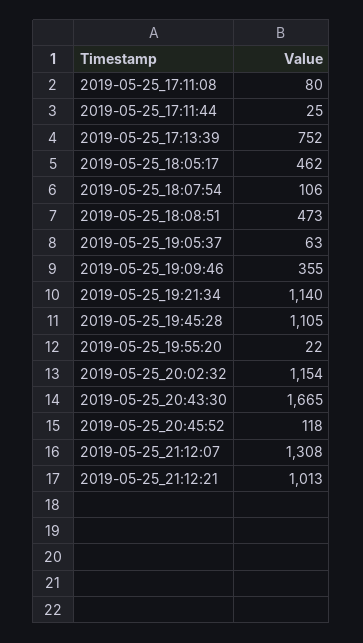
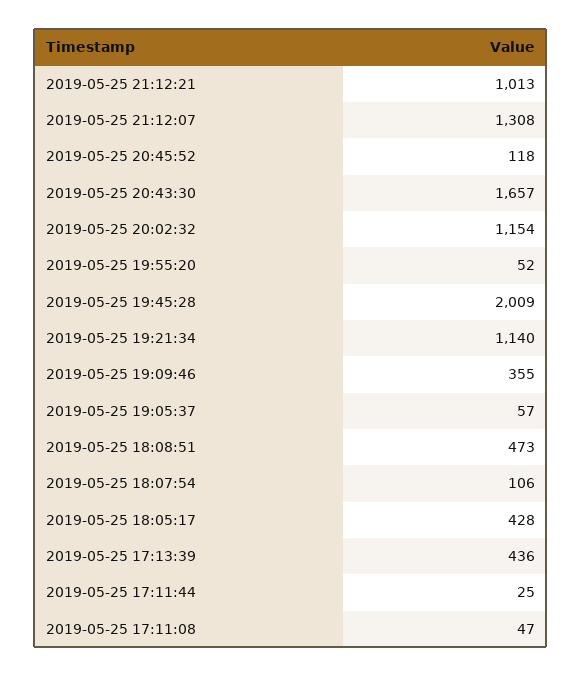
  {
-   "2019-05-25_17:11:08": 80,
+   "2019-05-25_17:11:08": 47,
    "2019-05-25_17:11:44": 25,
-   "2019-05-25_17:13:39": 752,
+   "2019-05-25_17:13:39": 436,
-   "2019-05-25_18:05:17": 462,
+   "2019-05-25_18:05:17": 428,
    "2019-05-25_18:07:54": 106,
    "2019-05-25_18:08:51": 473,
-   "2019-05-25_19:05:37": 63,
+   "2019-05-25_19:05:37": 57,
    "2019-05-25_19:09:46": 355,
    "2019-05-25_19:21:34": 1140,
-   "2019-05-25_19:45:28": 1105,
+   "2019-05-25_19:45:28": 2009,
-   "2019-05-25_19:55:20": 22,
+   "2019-05-25_19:55:20": 52,
    "2019-05-25_20:02:32": 1154,
-   "2019-05-25_20:43:30": 1665,
+   "2019-05-25_20:43:30": 1657,
    "2019-05-25_20:45:52": 118,
    "2019-05-25_21:12:07": 1308,
    "2019-05-25_21:12:21": 1013
  }

